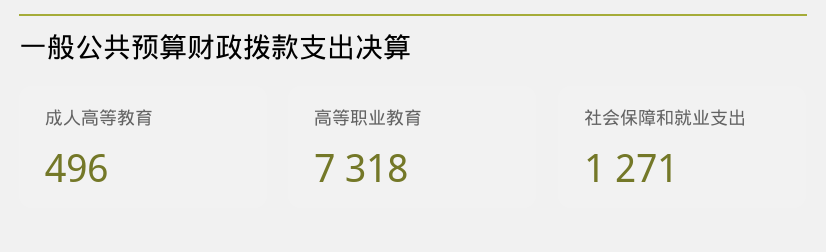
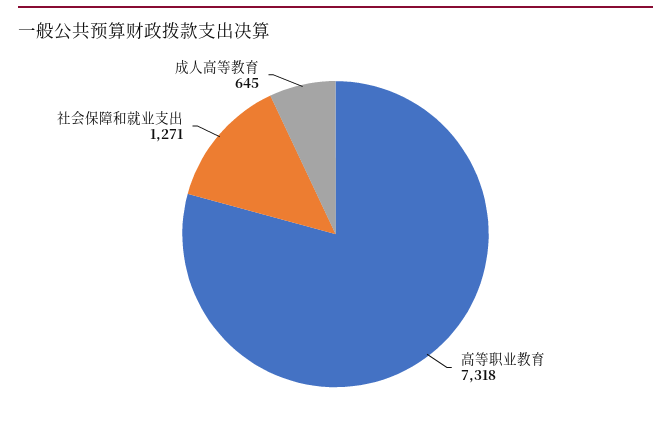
  {
-   "成人高等教育": 496,
+   "成人高等教育": 645,
    "高等职业教育": 7318,
    "社会保障和就业支出": 1271
  }

